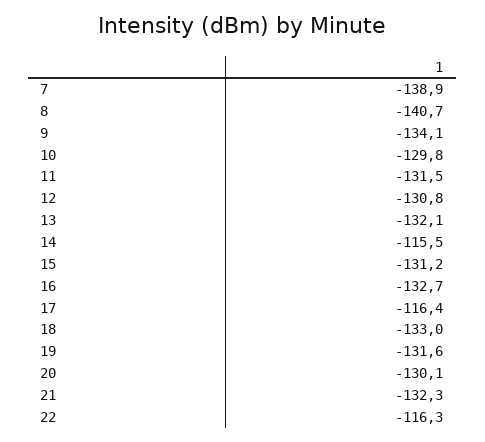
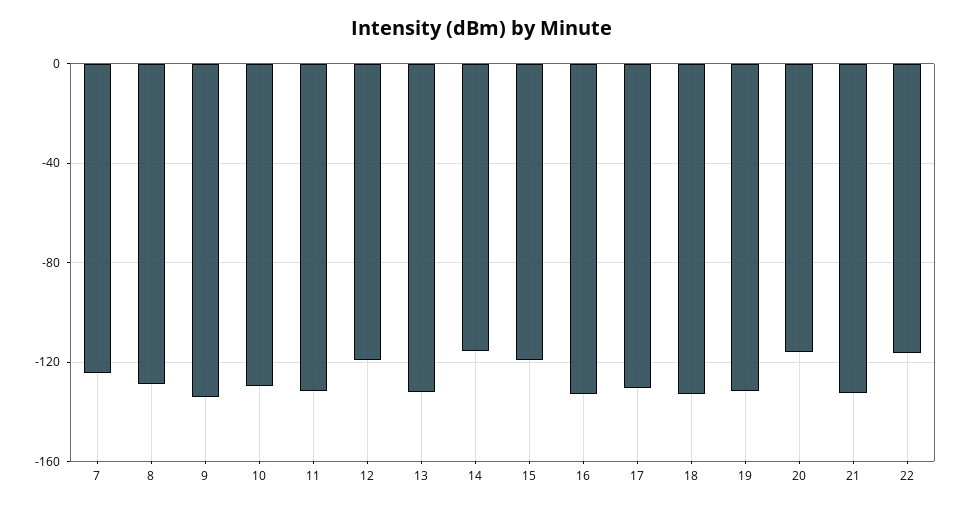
  {
-   "7": -138.9,
+   "7": -125,
-   "8": -140.7,
+   "8": -130,
    "9": -134.1,
    "10": -129.8,
    "11": -131.5,
-   "12": -130.8,
+   "12": -120,
    "13": -132.1,
    "14": -115.5,
-   "15": -131.2,
+   "15": -120,
    "16": -132.7,
-   "17": -116.4,
+   "17": -130,
    "18": -133,
    "19": -131.6,
-   "20": -130.1,
+   "20": -115,
    "21": -132.3,
    "22": -116.3
  }

